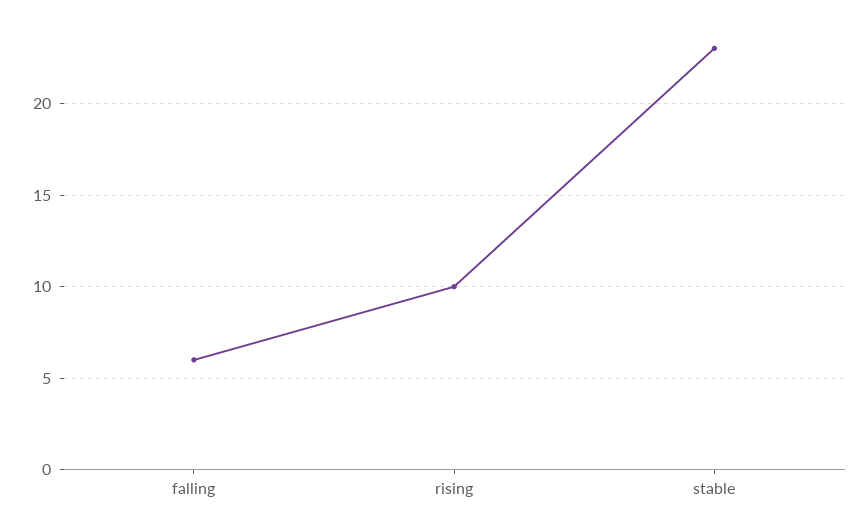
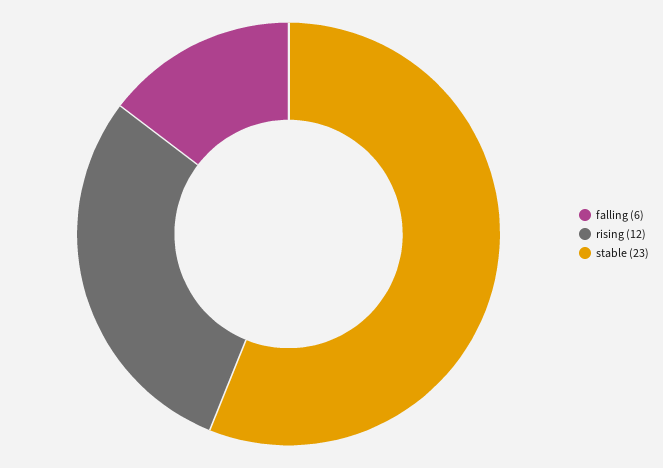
  {
    "falling": 6,
-   "rising": 10,
+   "rising": 12,
    "stable": 23
  }

